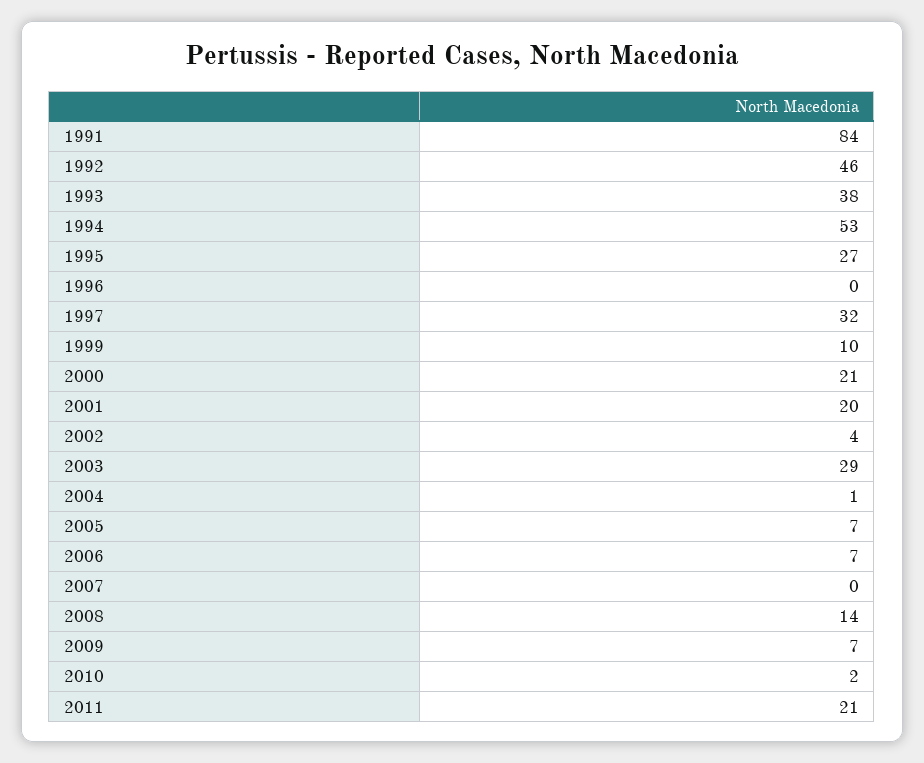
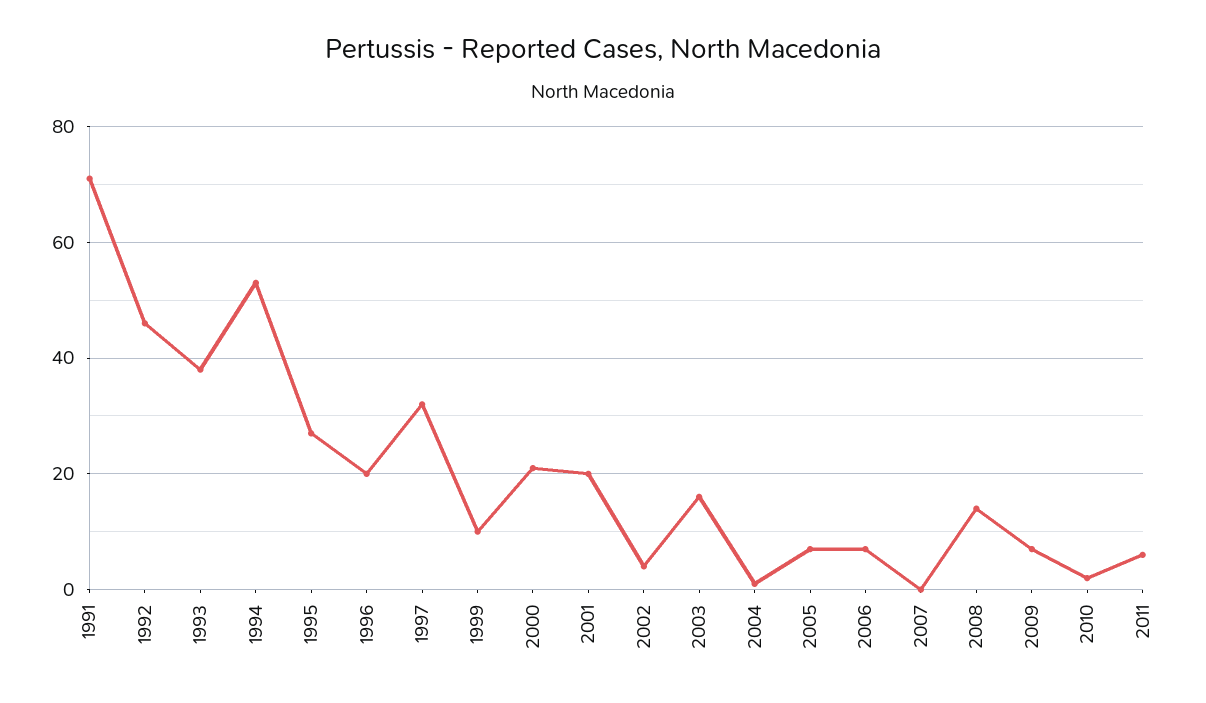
  {
-   "1991": 84,
+   "1991": 70,
    "1992": 46,
    "1993": 38,
    "1994": 53,
    "1995": 27,
-   "1996": 0,
+   "1996": 20,
    "1997": 32,
    "1999": 10,
    "2000": 21,
    "2001": 20,
    "2002": 4,
-   "2003": 29,
+   "2003": 15,
    "2004": 1,
    "2005": 7,
    "2006": 7,
    "2007": 0,
    "2008": 14,
    "2009": 7,
    "2010": 2,
-   "2011": 21
+   "2011": 5
  }

